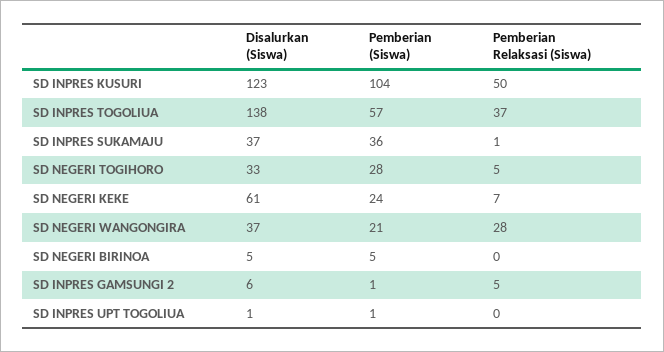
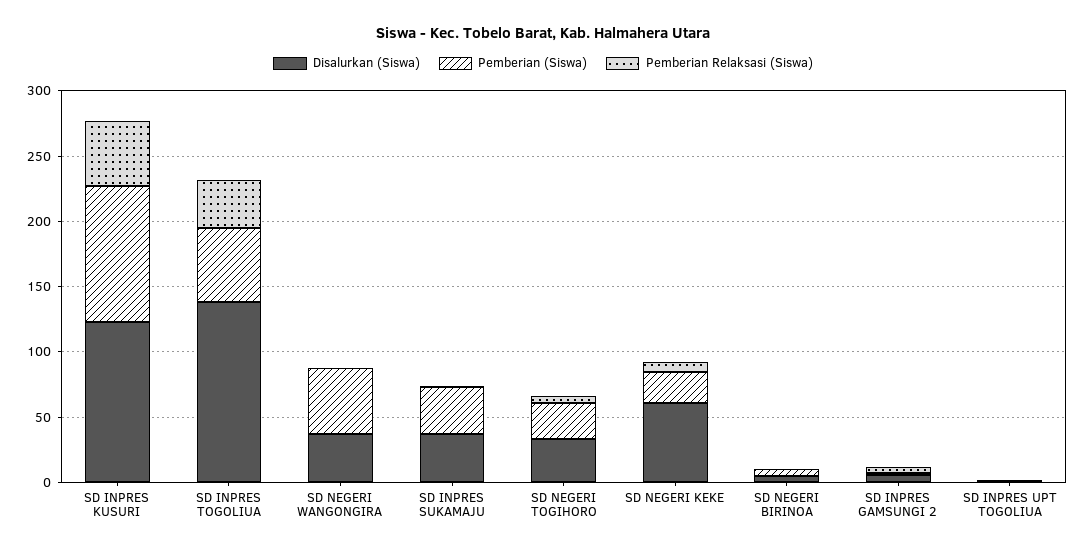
  {
    "Disalurkan (Siswa)": {
      "SD INPRES KUSURI": 123,
      "SD INPRES TOGOLIUA": 138,
      "SD INPRES SUKAMAJU": 37,
      "SD NEGERI TOGIHORO": 33,
      "SD NEGERI KEKE": 61,
      "SD NEGERI WANGONGIRA": 37,
      "SD NEGERI BIRINOA": 5,
      "SD INPRES GAMSUNGI 2": 6,
      "SD INPRES UPT TOGOLIUA": 1
    },
    "Pemberian (Siswa)": {
      "SD INPRES KUSURI": 104,
      "SD INPRES TOGOLIUA": 57,
      "SD INPRES SUKAMAJU": 36,
      "SD NEGERI TOGIHORO": 28,
      "SD NEGERI KEKE": 24,
-     "SD NEGERI WANGONGIRA": 21,
+     "SD NEGERI WANGONGIRA": 50,
      "SD NEGERI BIRINOA": 5,
      "SD INPRES GAMSUNGI 2": 1,
      "SD INPRES UPT TOGOLIUA": 1
    },
    "Pemberian Relaksasi (Siswa)": {
      "SD INPRES KUSURI": 50,
      "SD INPRES TOGOLIUA": 37,
      "SD INPRES SUKAMAJU": 1,
      "SD NEGERI TOGIHORO": 5,
      "SD NEGERI KEKE": 7,
-     "SD NEGERI WANGONGIRA": 28,
+     "SD NEGERI WANGONGIRA": 0,
      "SD NEGERI BIRINOA": 0,
      "SD INPRES GAMSUNGI 2": 5,
      "SD INPRES UPT TOGOLIUA": 0
    }
  }

